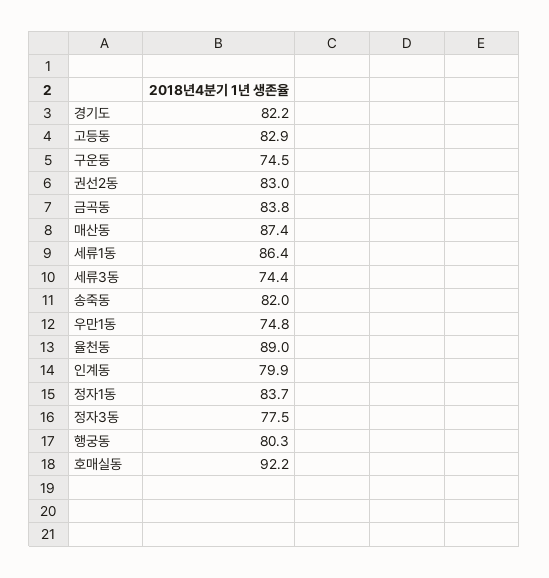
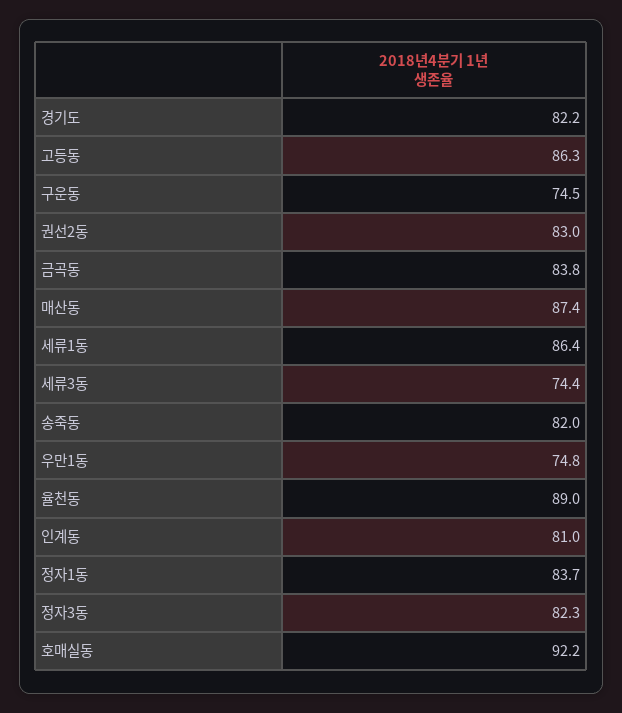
  {
    "경기도": 82.2,
-   "고등동": 82.9,
+   "고등동": 86.3,
    "구운동": 74.5,
    "권선2동": 83,
    "금곡동": 83.8,
    "매산동": 87.4,
    "세류1동": 86.4,
    "세류3동": 74.4,
    "송죽동": 82,
    "우만1동": 74.8,
    "율천동": 89,
-   "인계동": 79.9,
+   "인계동": 81,
    "정자1동": 83.7,
-   "정자3동": 77.5,
+   "정자3동": 82.3,
-   "행궁동": 80.3,
    "호매실동": 92.2
  }

